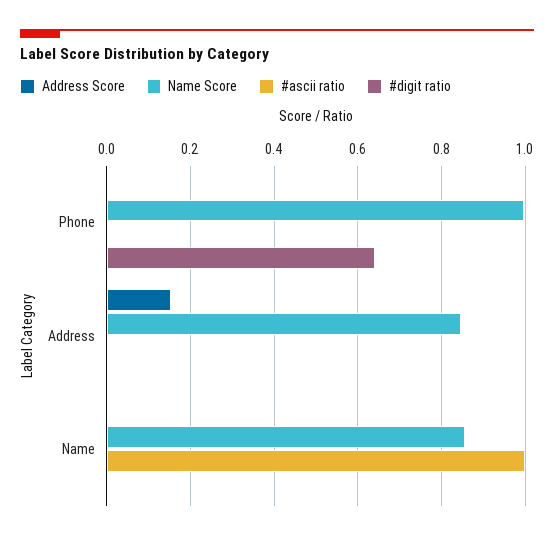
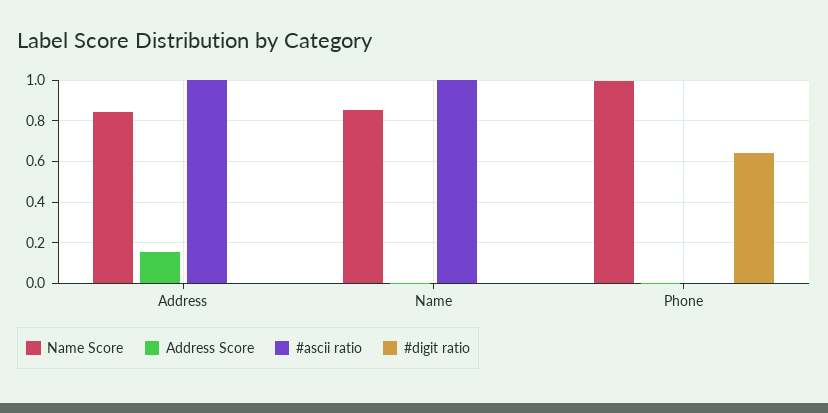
  {
    "Address Score": {
      "Phone": 0,
      "Address": 0.16,
      "Name": 0
    },
    "Name Score": {
      "Phone": 1,
      "Address": 0.84,
      "Name": 0.86
    },
    "#ascii ratio": {
      "Phone": 0,
-     "Address": 0,
+     "Address": 1,
      "Name": 1
    },
    "#digit ratio": {
      "Phone": 0.64,
      "Address": 0,
      "Name": 0
    }
  }

